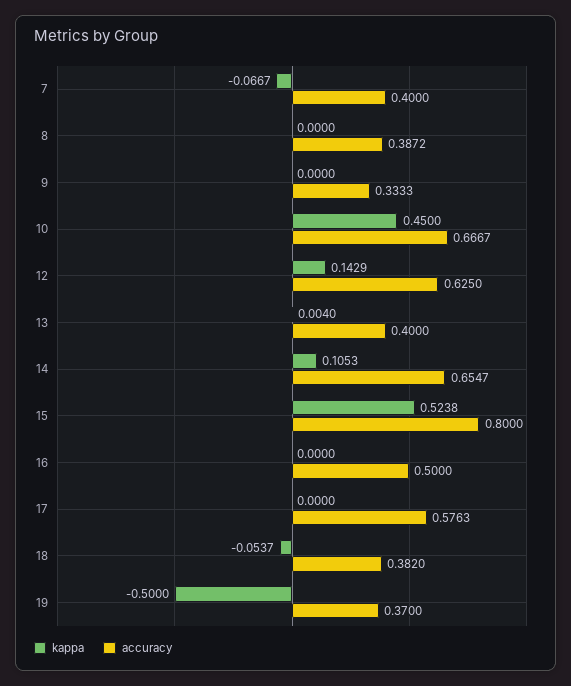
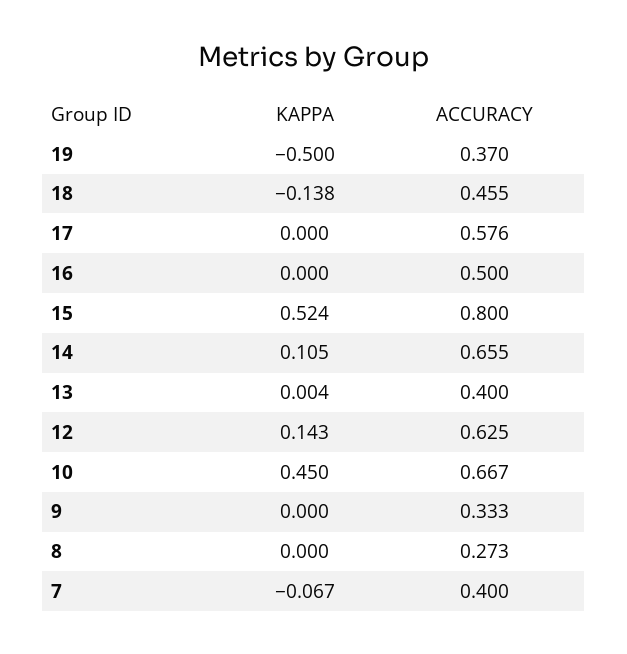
  {
    "kappa": {
      "7": -0.0667,
      "8": 0,
      "9": 0,
      "10": 0.45,
      "12": 0.1429,
      "13": 0.004,
      "14": 0.1053,
      "15": 0.5238,
      "16": 0,
      "17": 0,
-     "18": -0.0537,
+     "18": -0.138,
      "19": -0.5
    },
    "accuracy": {
      "7": 0.4,
-     "8": 0.3872,
+     "8": 0.273,
      "9": 0.3333,
      "10": 0.6667,
      "12": 0.625,
      "13": 0.4,
      "14": 0.6547,
      "15": 0.8,
      "16": 0.5,
      "17": 0.5763,
-     "18": 0.382,
+     "18": 0.455,
      "19": 0.37
    }
  }

